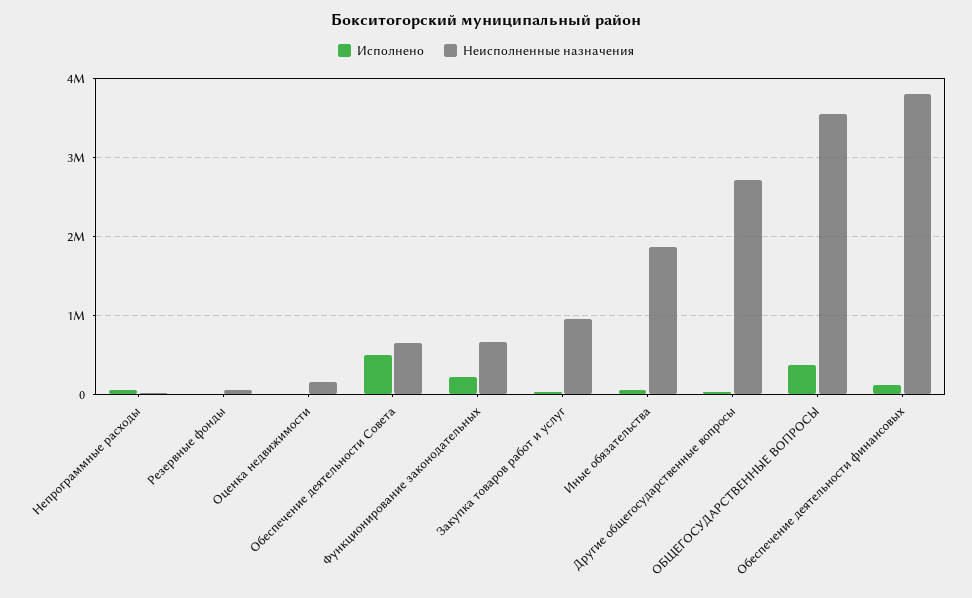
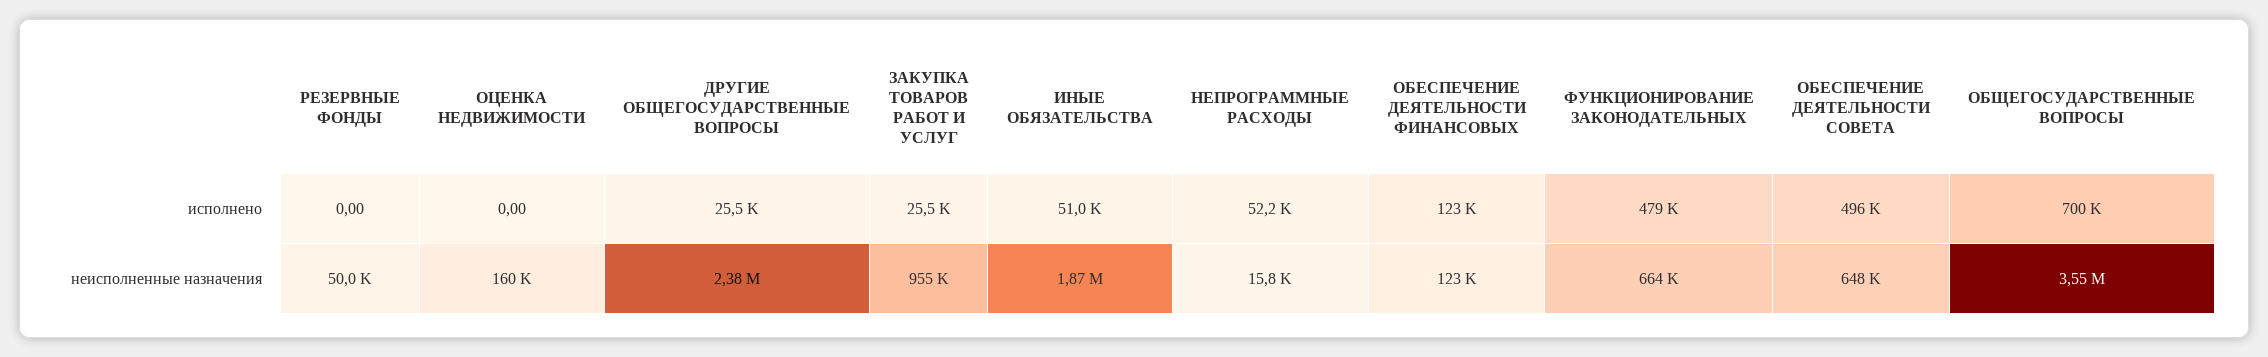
  {
    "Исполнено": {
      "Непрограммные расходы": 52200,
      "Резервные фонды": 0,
      "Оценка недвижимости": 0,
      "Обеспечение деятельности Совета": 496000,
-     "Функционирование законодательных": 200000,
+     "Функционирование законодательных": 479000,
      "Закупка товаров работ и услуг": 25500,
      "Иные обязательства": 51000,
      "Другие общегосударственные вопросы": 25500,
-     "ОБЩЕГОСУДАРСТВЕННЫЕ ВОПРОСЫ": 400000,
+     "ОБЩЕГОСУДАРСТВЕННЫЕ ВОПРОСЫ": 700000,
      "Обеспечение деятельности финансовых": 123000
    },
    "Неисполненные назначения": {
      "Непрограммные расходы": 15800,
      "Резервные фонды": 50000,
      "Оценка недвижимости": 160000,
      "Обеспечение деятельности Совета": 648000,
      "Функционирование законодательных": 664000,
      "Закупка товаров работ и услуг": 955000,
      "Иные обязательства": 1870000,
-     "Другие общегосударственные вопросы": 2700000,
+     "Другие общегосударственные вопросы": 2380000,
      "ОБЩЕГОСУДАРСТВЕННЫЕ ВОПРОСЫ": 3550000,
-     "Обеспечение деятельности финансовых": 3800000
+     "Обеспечение деятельности финансовых": 123000
    }
  }

